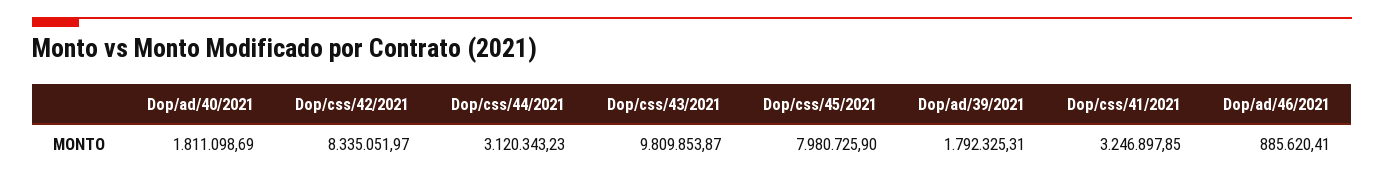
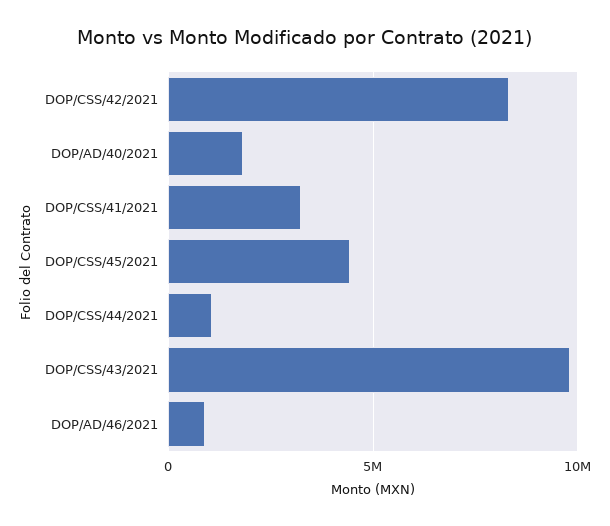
  {
    "Dop/ad/40/2021": 1811098.69,
    "Dop/css/42/2021": 8335051.97,
-   "Dop/css/44/2021": 3120343.23,
+   "Dop/css/44/2021": 1000000,
    "Dop/css/43/2021": 9809853.87,
-   "Dop/css/45/2021": 7980725.9,
+   "Dop/css/45/2021": 4500000,
-   "Dop/ad/39/2021": 1792325.31,
    "Dop/css/41/2021": 3246897.85,
    "Dop/ad/46/2021": 885620.41
  }

